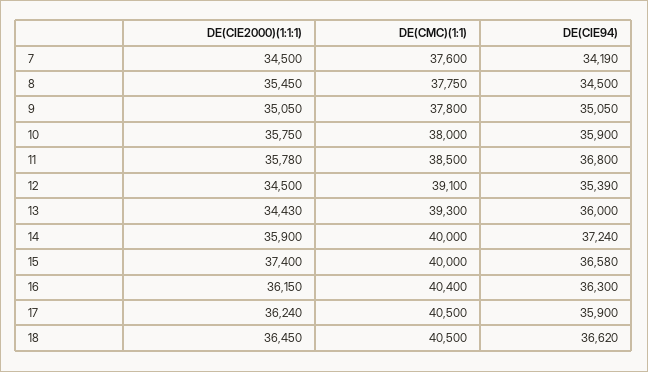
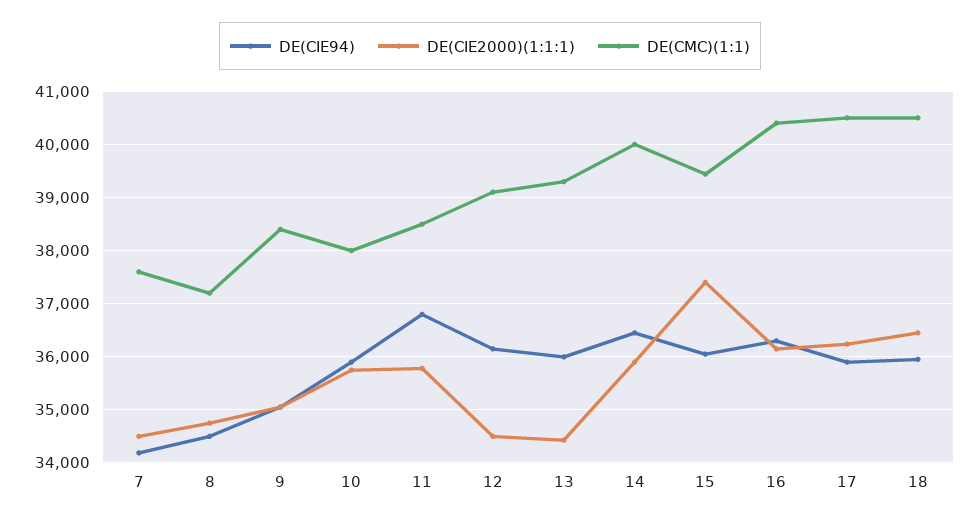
  {
    "DE(CIE2000)(1:1:1)": {
      "7": 34500,
-     "8": 35450,
+     "8": 34800,
      "9": 35050,
      "10": 35750,
      "11": 35780,
      "12": 34500,
      "13": 34430,
      "14": 35900,
      "15": 37400,
      "16": 36150,
      "17": 36240,
      "18": 36450
    },
    "DE(CMC)(1:1)": {
      "7": 37600,
-     "8": 37750,
+     "8": 37200,
-     "9": 37800,
+     "9": 38400,
      "10": 38000,
      "11": 38500,
      "12": 39100,
      "13": 39300,
      "14": 40000,
-     "15": 40000,
+     "15": 39400,
      "16": 40400,
      "17": 40500,
      "18": 40500
    },
    "DE(CIE94)": {
      "7": 34190,
      "8": 34500,
      "9": 35050,
      "10": 35900,
      "11": 36800,
-     "12": 35390,
+     "12": 36200,
      "13": 36000,
-     "14": 37240,
+     "14": 36400,
-     "15": 36580,
+     "15": 36000,
      "16": 36300,
      "17": 35900,
-     "18": 36620
+     "18": 36000
    }
  }

